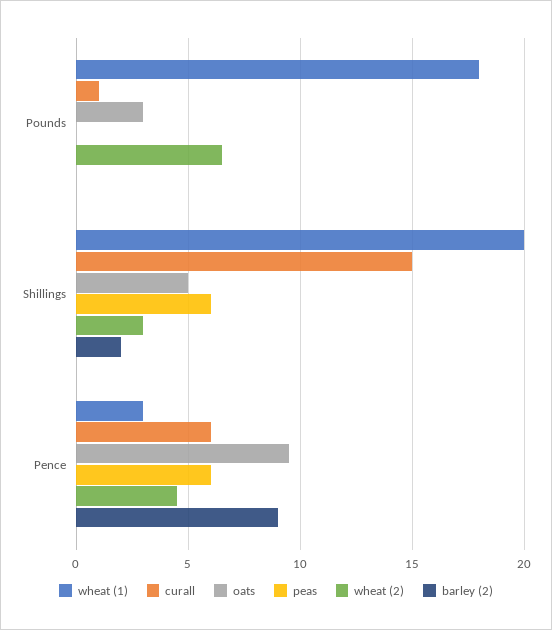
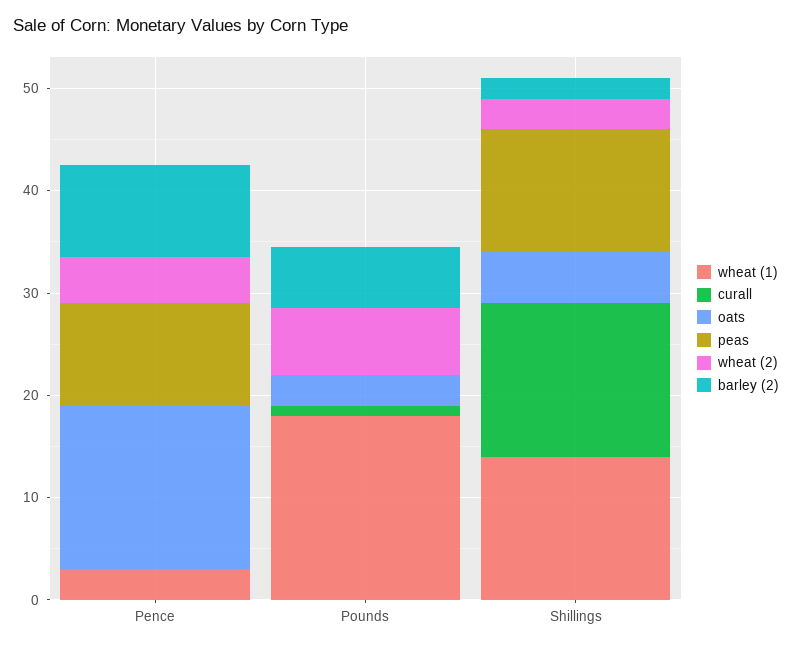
  {
    "wheat (1)": {
      "Pounds": 18,
-     "Shillings": 20,
+     "Shillings": 14,
      "Pence": 3
    },
    "curall": {
      "Pounds": 1,
      "Shillings": 15,
-     "Pence": 6
+     "Pence": 0
    },
    "oats": {
      "Pounds": 3,
      "Shillings": 5,
-     "Pence": 9.5
+     "Pence": 16
    },
    "peas": {
      "Pounds": 0,
-     "Shillings": 6,
+     "Shillings": 12,
-     "Pence": 6
+     "Pence": 10
    },
    "wheat (2)": {
      "Pounds": 6.5,
      "Shillings": 3,
      "Pence": 4.5
    },
    "barley (2)": {
-     "Pounds": 0,
+     "Pounds": 6,
      "Shillings": 2,
      "Pence": 9
    }
  }

